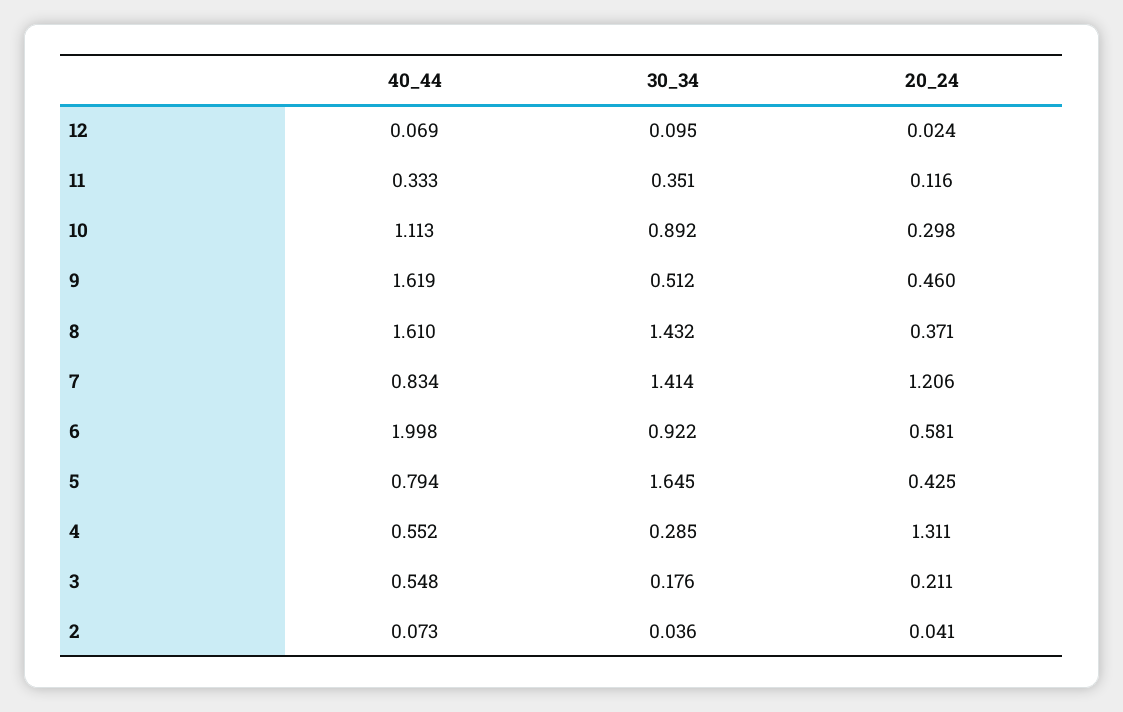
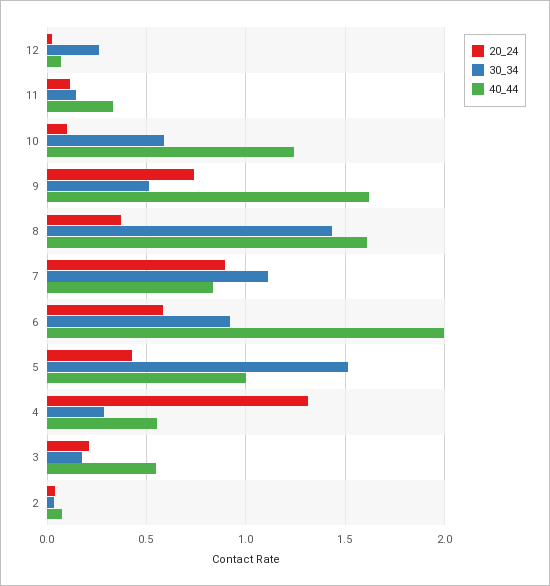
  {
    "40_44": {
      "12": 0.069,
      "11": 0.333,
-     "10": 1.113,
+     "10": 1.25,
      "9": 1.619,
      "8": 1.61,
      "7": 0.834,
      "6": 1.998,
-     "5": 0.794,
+     "5": 1,
      "4": 0.552,
      "3": 0.548,
      "2": 0.073
    },
    "30_34": {
-     "12": 0.095,
+     "12": 0.25,
-     "11": 0.351,
+     "11": 0.15,
-     "10": 0.892,
+     "10": 0.6,
      "9": 0.512,
      "8": 1.432,
-     "7": 1.414,
+     "7": 1.1,
      "6": 0.922,
-     "5": 1.645,
+     "5": 1.5,
      "4": 0.285,
      "3": 0.176,
      "2": 0.036
    },
    "20_24": {
      "12": 0.024,
      "11": 0.116,
-     "10": 0.298,
+     "10": 0.1,
-     "9": 0.46,
+     "9": 0.75,
      "8": 0.371,
-     "7": 1.206,
+     "7": 0.9,
      "6": 0.581,
      "5": 0.425,
      "4": 1.311,
      "3": 0.211,
      "2": 0.041
    }
  }

